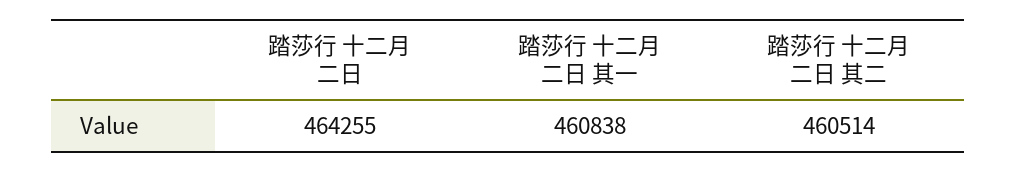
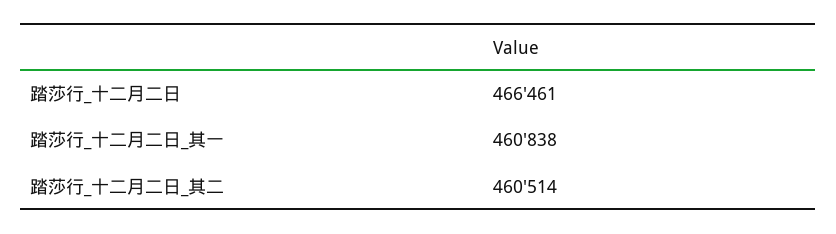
  {
-   "踏莎行 十二月二日": 464255,
+   "踏莎行 十二月二日": 466461,
    "踏莎行 十二月二日 其一": 460838,
    "踏莎行 十二月二日 其二": 460514
  }

